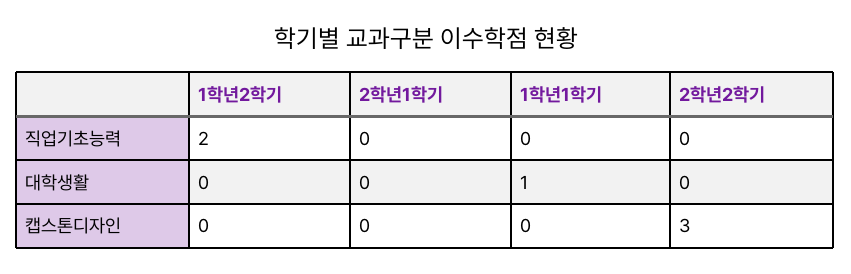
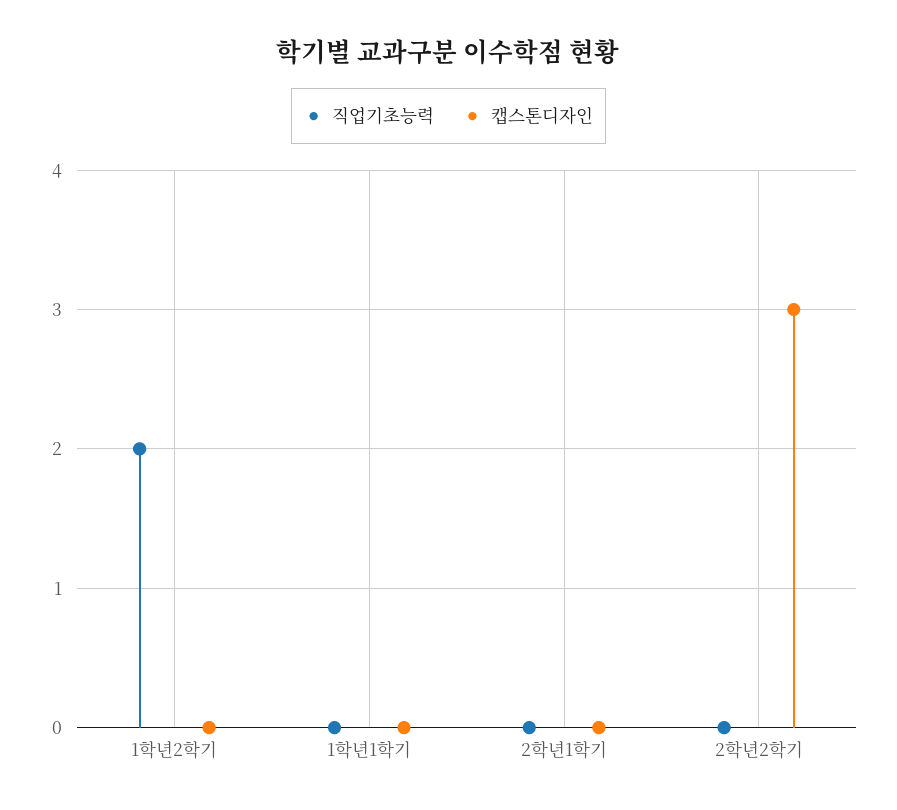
  {
    "직업기초능력": {
      "1학년2학기": 2,
      "2학년1학기": 0,
      "1학년1학기": 0,
      "2학년2학기": 0
    },
-   "대학생활": {
-     "1학년2학기": 0,
-     "2학년1학기": 0,
-     "1학년1학기": 1,
-     "2학년2학기": 0
-   },
    "캡스톤디자인": {
      "1학년2학기": 0,
      "2학년1학기": 0,
      "1학년1학기": 0,
      "2학년2학기": 3
    }
  }

